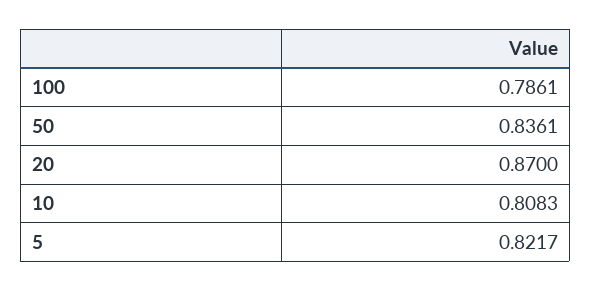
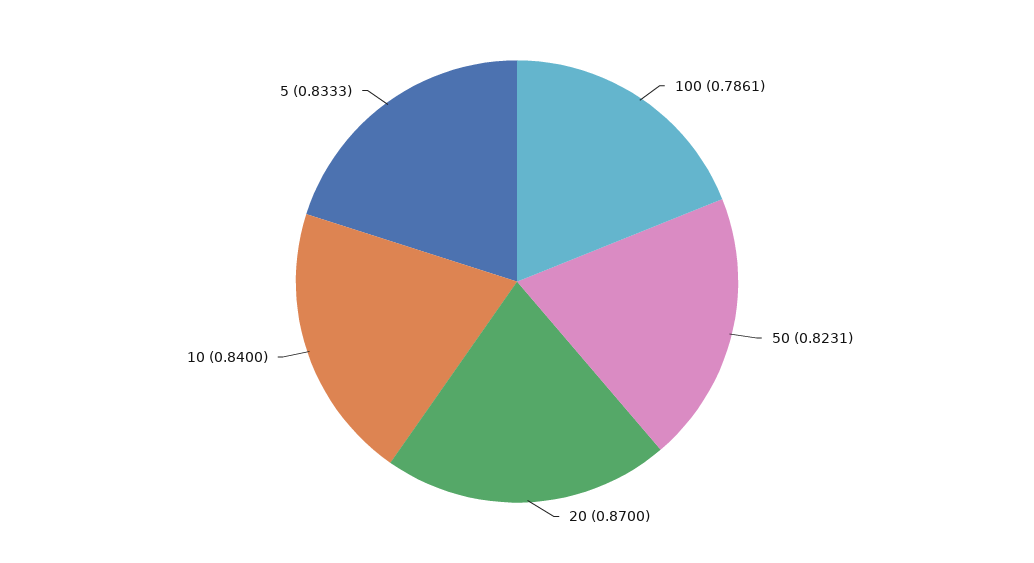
  {
    "100": 0.7861,
-   "50": 0.8361,
+   "50": 0.8231,
    "20": 0.87,
-   "10": 0.8083,
+   "10": 0.84,
-   "5": 0.8217
+   "5": 0.8333
  }

